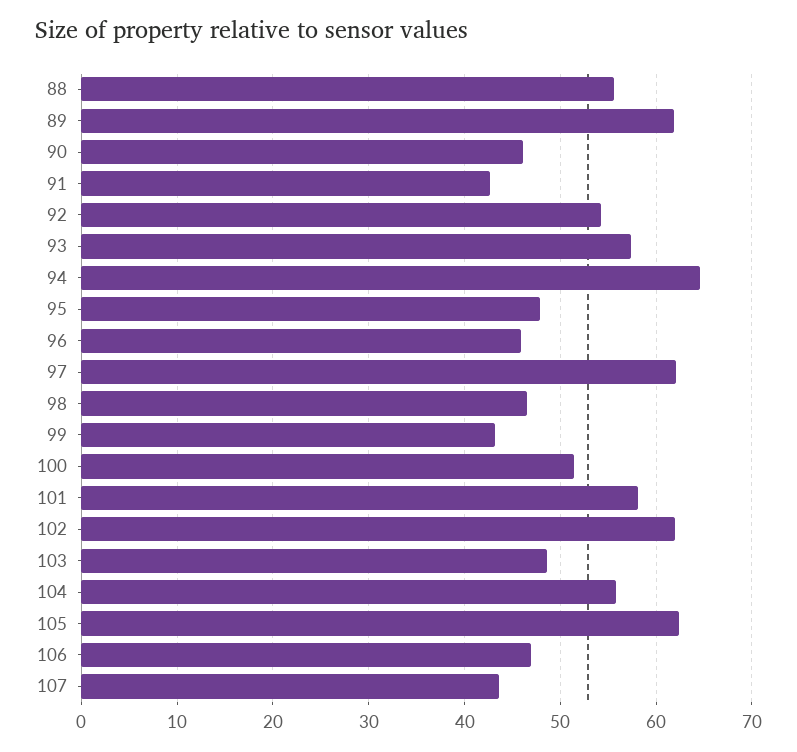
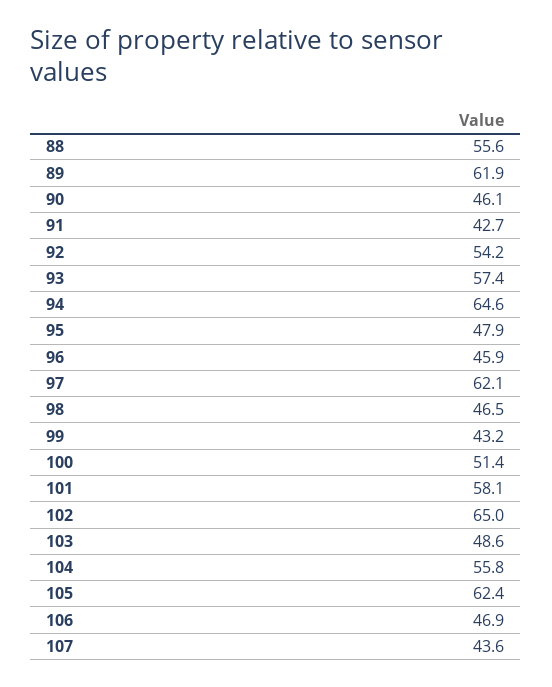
  {
    "88": 55.6,
    "89": 61.9,
    "90": 46.1,
    "91": 42.7,
    "92": 54.2,
    "93": 57.4,
    "94": 64.6,
    "95": 47.9,
    "96": 45.9,
    "97": 62.1,
    "98": 46.5,
    "99": 43.2,
    "100": 51.4,
    "101": 58.1,
-   "102": 62,
+   "102": 65,
    "103": 48.6,
    "104": 55.8,
    "105": 62.4,
    "106": 46.9,
    "107": 43.6
  }

